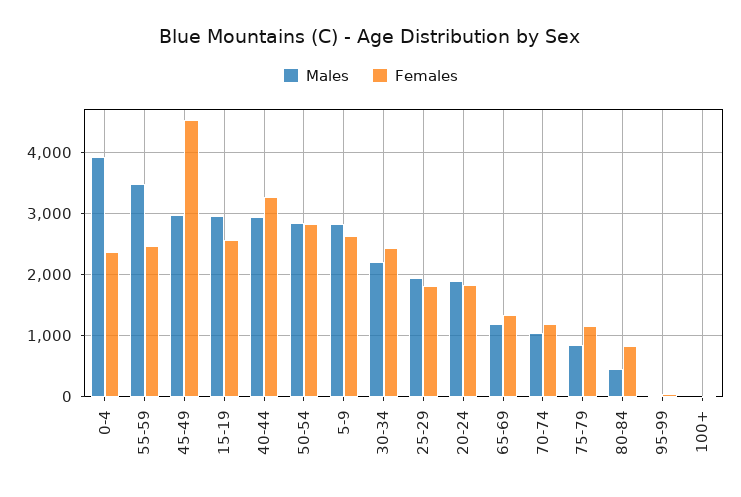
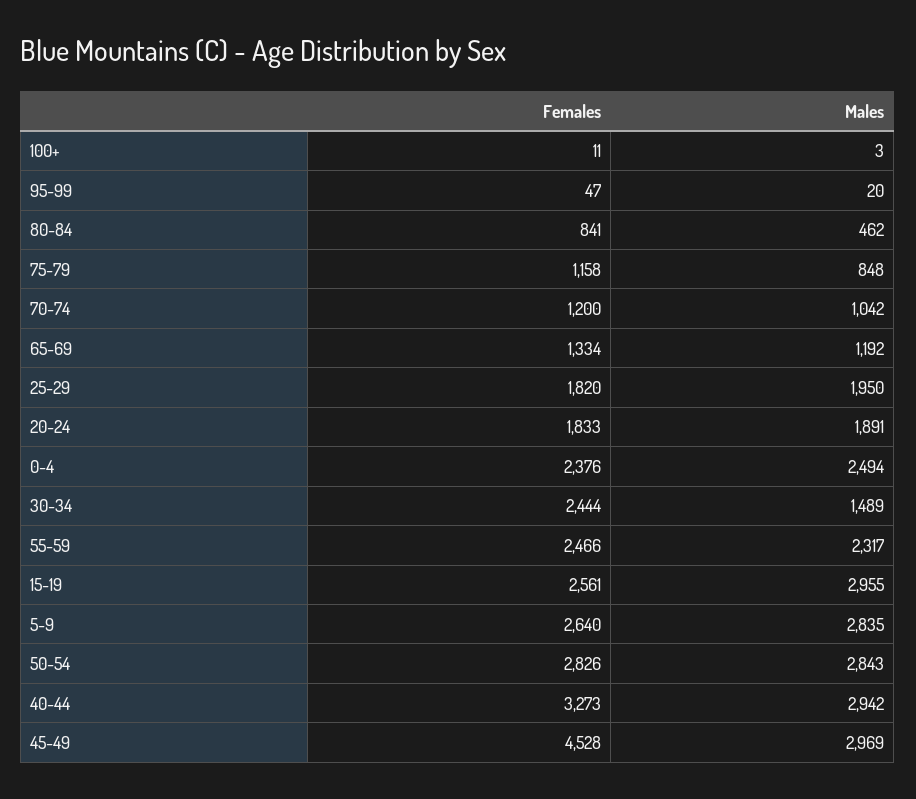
  {
    "Males": {
-     "0-4": 3900,
+     "0-4": 2494,
-     "55-59": 3500,
+     "55-59": 2317,
      "45-49": 2969,
      "15-19": 2955,
      "40-44": 2942,
      "50-54": 2843,
      "5-9": 2835,
-     "30-34": 2200,
+     "30-34": 1489,
      "25-29": 1950,
      "20-24": 1891,
      "65-69": 1192,
      "70-74": 1042,
      "75-79": 848,
      "80-84": 462,
      "95-99": 20,
      "100+": 3
    },
    "Females": {
      "0-4": 2376,
      "55-59": 2466,
      "45-49": 4528,
      "15-19": 2561,
      "40-44": 3273,
      "50-54": 2826,
      "5-9": 2640,
      "30-34": 2444,
      "25-29": 1820,
      "20-24": 1833,
      "65-69": 1334,
      "70-74": 1200,
      "75-79": 1158,
      "80-84": 841,
      "95-99": 47,
      "100+": 11
    }
  }

